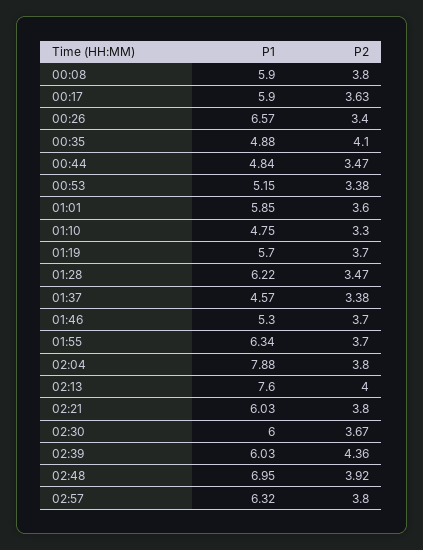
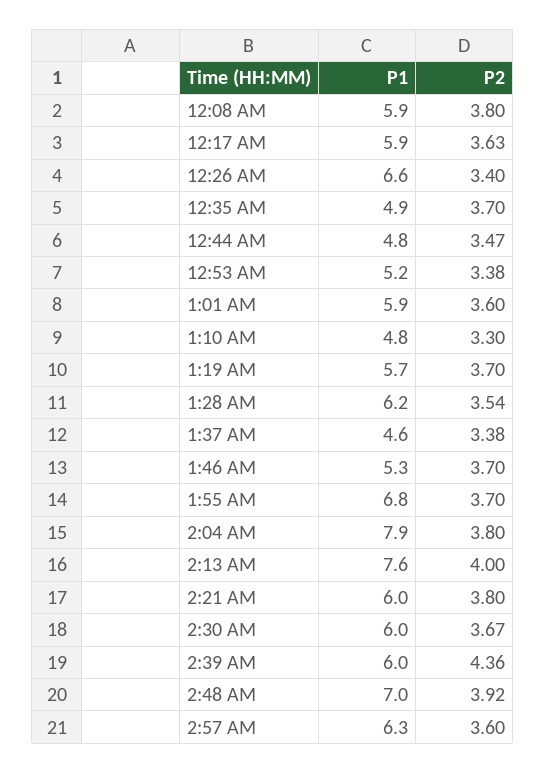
  {
    "P1": {
      "00:08": 5.9,
      "00:17": 5.9,
      "00:26": 6.57,
      "00:35": 4.88,
      "00:44": 4.84,
      "00:53": 5.15,
      "01:01": 5.85,
      "01:10": 4.75,
      "01:19": 5.7,
      "01:28": 6.22,
      "01:37": 4.57,
      "01:46": 5.3,
-     "01:55": 6.34,
+     "01:55": 6.8,
      "02:04": 7.88,
      "02:13": 7.6,
      "02:21": 6.03,
      "02:30": 6,
      "02:39": 6.03,
      "02:48": 6.95,
      "02:57": 6.32
    },
    "P2": {
      "00:08": 3.8,
      "00:17": 3.63,
      "00:26": 3.4,
-     "00:35": 4.1,
+     "00:35": 3.7,
      "00:44": 3.47,
      "00:53": 3.38,
      "01:01": 3.6,
      "01:10": 3.3,
      "01:19": 3.7,
-     "01:28": 3.47,
+     "01:28": 3.54,
      "01:37": 3.38,
      "01:46": 3.7,
      "01:55": 3.7,
      "02:04": 3.8,
      "02:13": 4,
      "02:21": 3.8,
      "02:30": 3.67,
      "02:39": 4.36,
      "02:48": 3.92,
-     "02:57": 3.8
+     "02:57": 3.6
    }
  }

